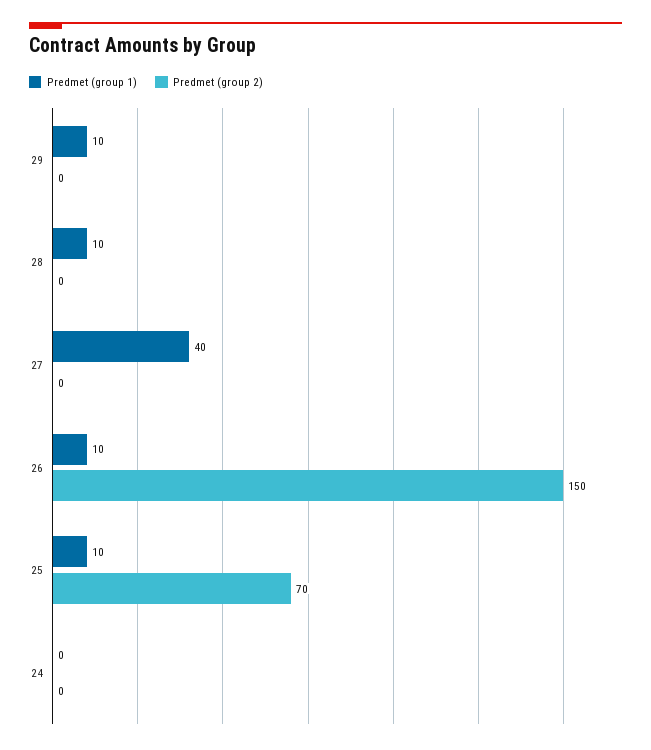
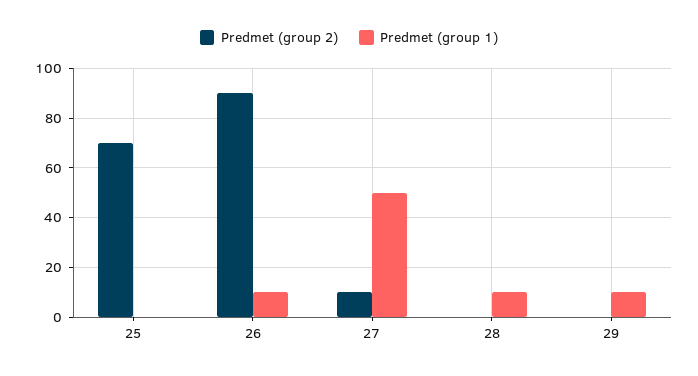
  {
    "Predmet (group 1)": {
      "29": 10,
      "28": 10,
-     "27": 40,
+     "27": 50,
      "26": 10,
-     "25": 10,
+     "25": 0
-     "24": 0
    },
    "Predmet (group 2)": {
      "29": 0,
      "28": 0,
-     "27": 0,
+     "27": 10,
-     "26": 150,
+     "26": 90,
-     "25": 70,
+     "25": 70
-     "24": 0
    }
  }

